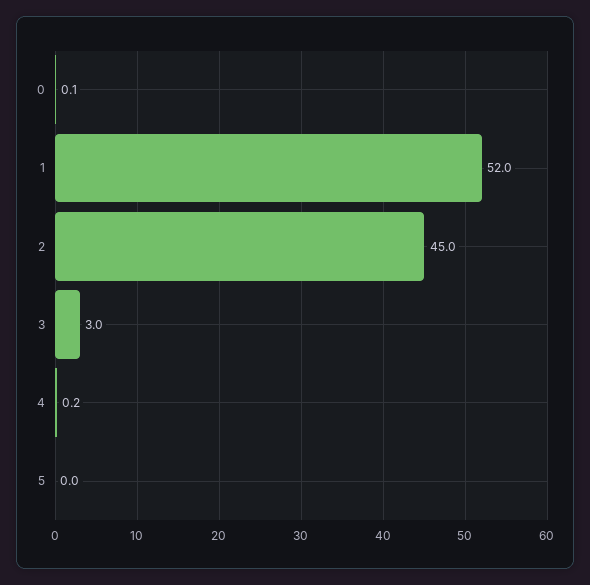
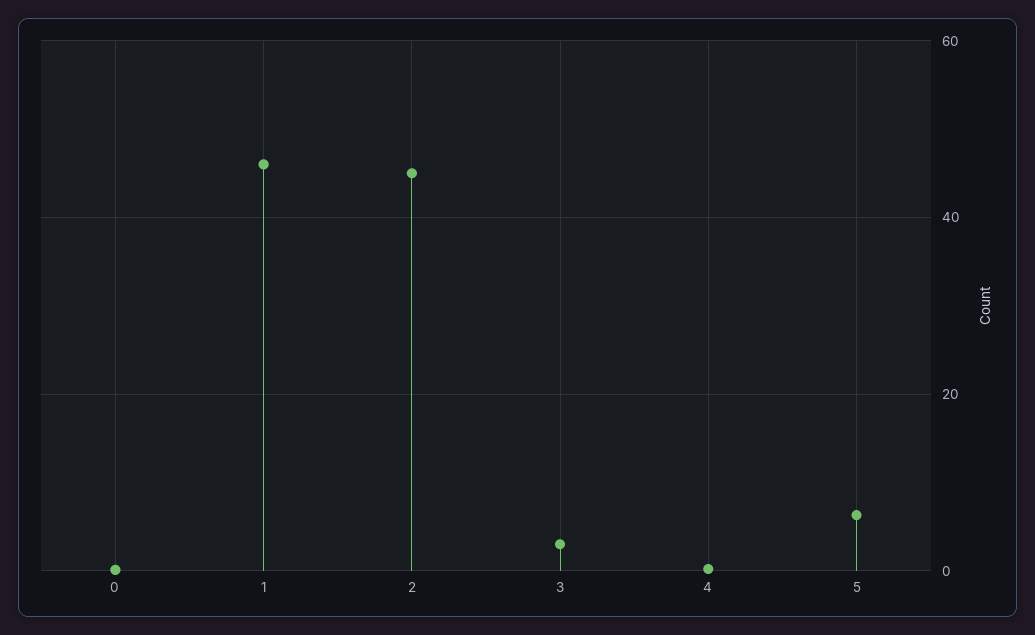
  {
    "0": 0.1,
-   "1": 52,
+   "1": 46,
    "2": 45,
    "3": 3,
    "4": 0.2,
-   "5": 0
+   "5": 6
  }

